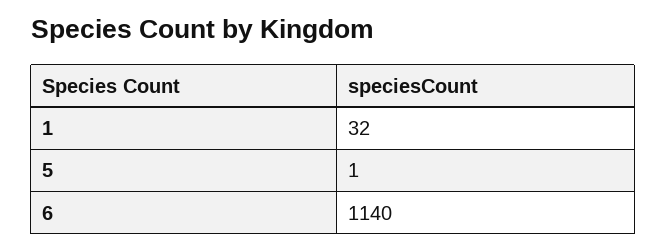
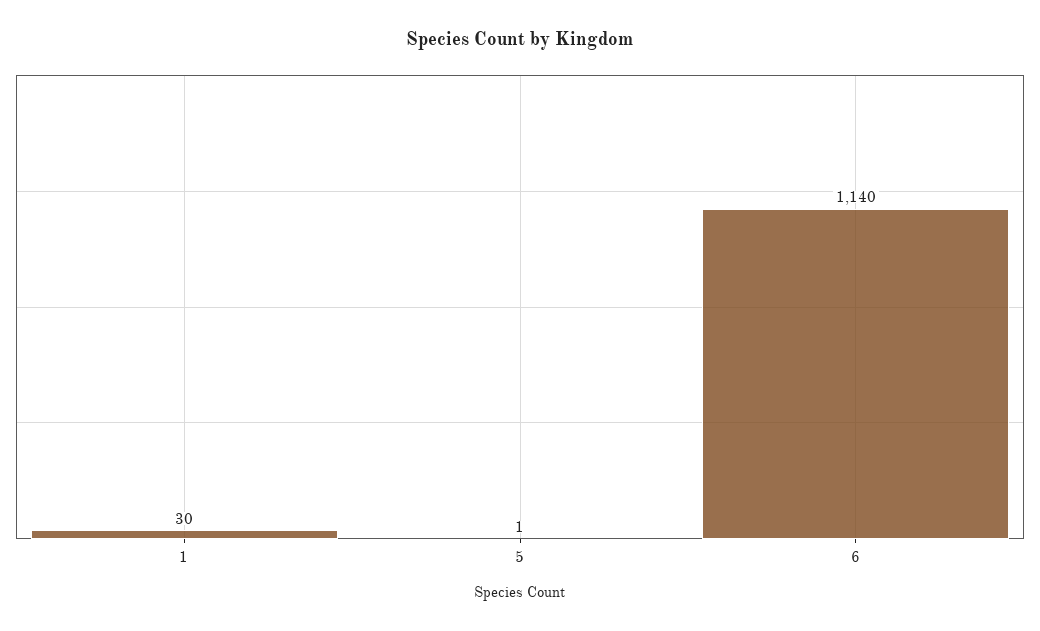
  {
-   "1": 32,
+   "1": 30,
    "5": 1,
    "6": 1140
  }

